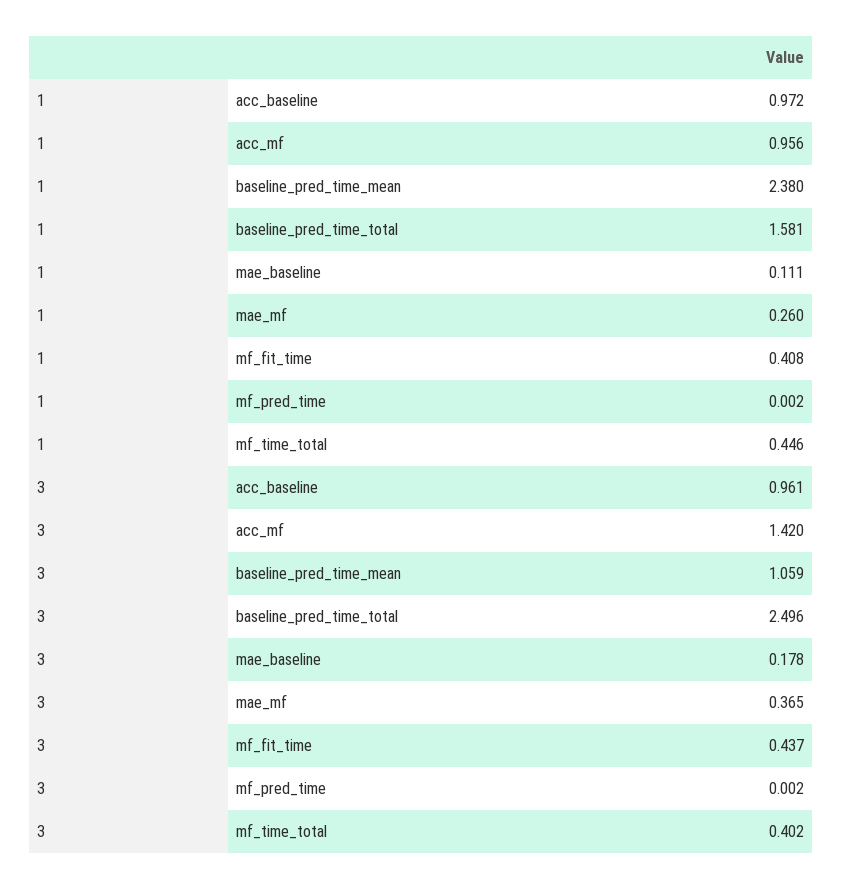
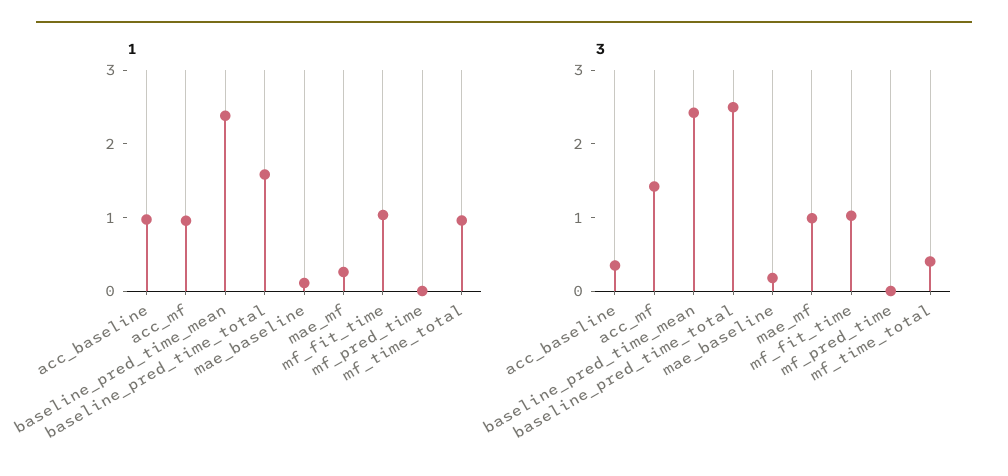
  {
    "1": {
      "acc_baseline": 0.972,
      "acc_mf": 0.956,
      "baseline_pred_time_mean": 2.38,
      "baseline_pred_time_total": 1.581,
      "mae_baseline": 0.111,
      "mae_mf": 0.26,
-     "mf_fit_time": 0.408,
+     "mf_fit_time": 1,
      "mf_pred_time": 0.002,
-     "mf_time_total": 0.446
+     "mf_time_total": 1
    },
    "3": {
-     "acc_baseline": 0.961,
+     "acc_baseline": 0.4,
      "acc_mf": 1.42,
-     "baseline_pred_time_mean": 1.059,
+     "baseline_pred_time_mean": 2.4,
      "baseline_pred_time_total": 2.496,
      "mae_baseline": 0.178,
-     "mae_mf": 0.365,
+     "mae_mf": 1,
-     "mf_fit_time": 0.437,
+     "mf_fit_time": 1,
      "mf_pred_time": 0.002,
      "mf_time_total": 0.402
    }
  }

